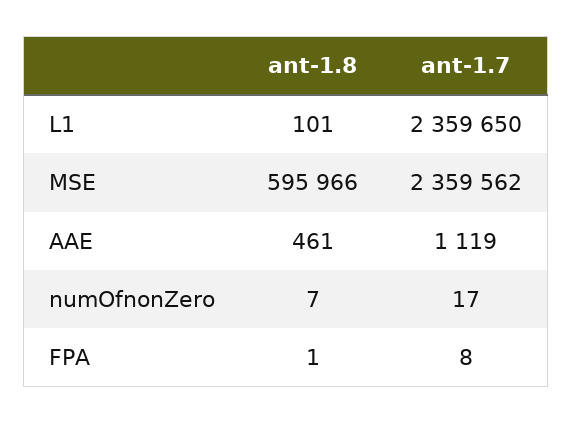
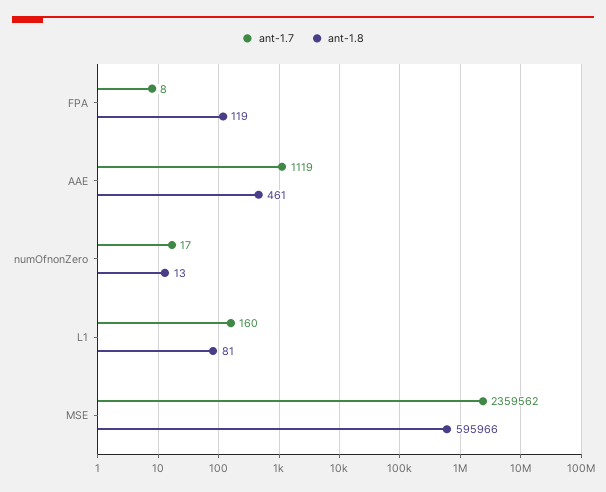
  {
    "ant-1.8": {
-     "L1": 101,
+     "L1": 81,
      "MSE": 595966,
      "AAE": 461,
-     "numOfnonZero": 7,
+     "numOfnonZero": 13,
-     "FPA": 1
+     "FPA": 119
    },
    "ant-1.7": {
-     "L1": 2359650,
+     "L1": 160,
      "MSE": 2359562,
      "AAE": 1119,
      "numOfnonZero": 17,
      "FPA": 8
    }
  }

